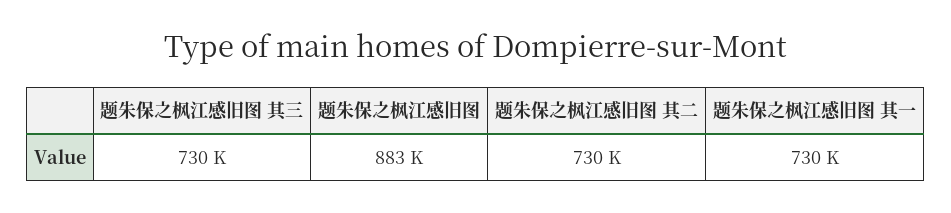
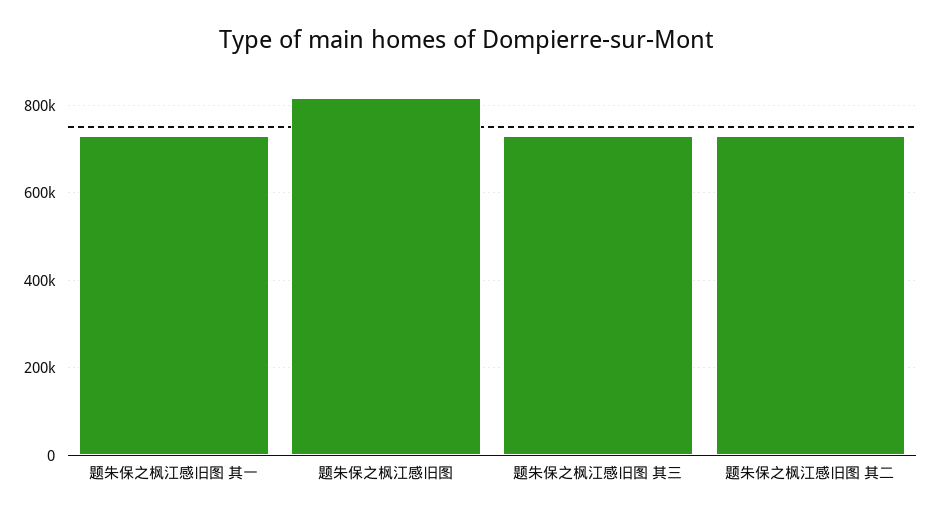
  {
    "题朱保之枫江感旧图 其三": 730000,
-   "题朱保之枫江感旧图": 883000,
+   "题朱保之枫江感旧图": 820000,
    "题朱保之枫江感旧图 其二": 730000,
    "题朱保之枫江感旧图 其一": 730000
  }

